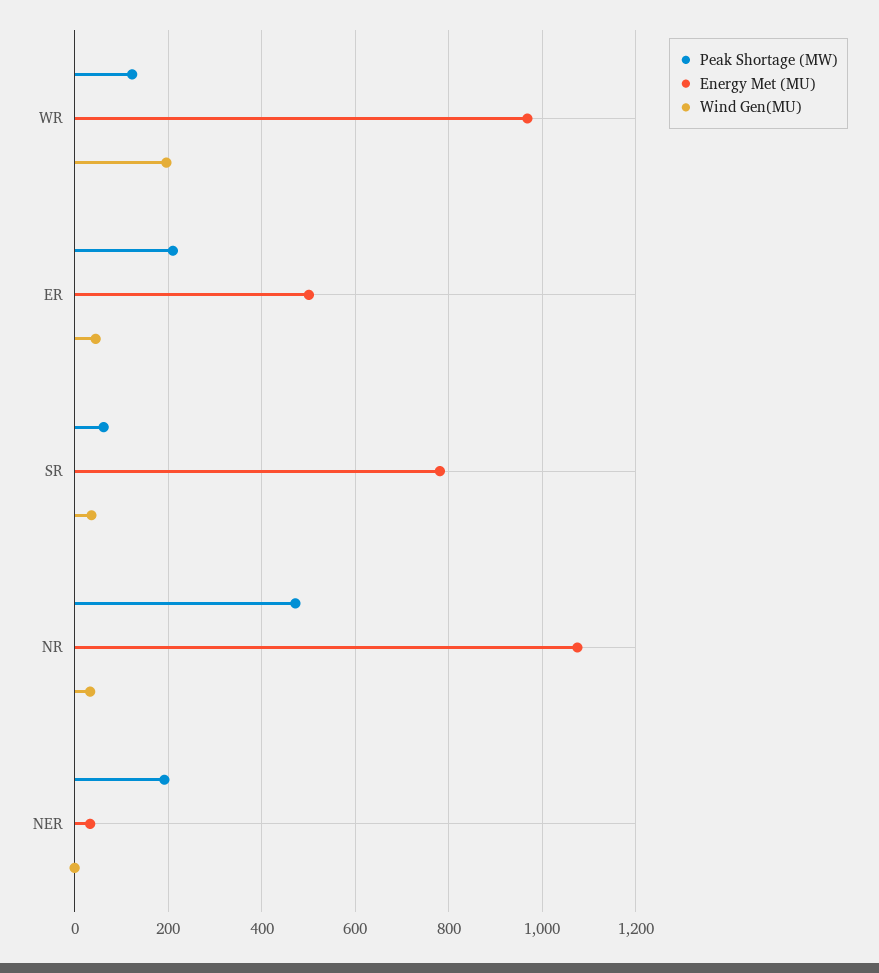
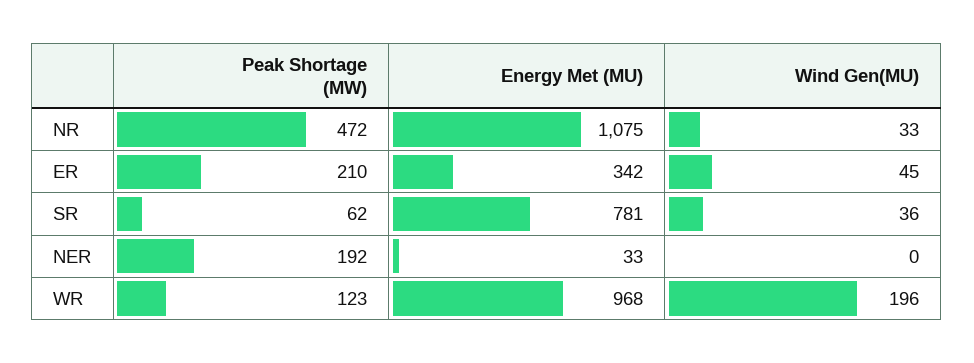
  {
    "Peak Shortage (MW)": {
      "WR": 123,
      "ER": 210,
      "SR": 62,
      "NR": 472,
      "NER": 192
    },
    "Energy Met (MU)": {
      "WR": 968,
-     "ER": 500,
+     "ER": 342,
      "SR": 781,
      "NR": 1075,
      "NER": 33
    },
    "Wind Gen(MU)": {
      "WR": 196,
      "ER": 45,
      "SR": 36,
      "NR": 33,
      "NER": 0
    }
  }

